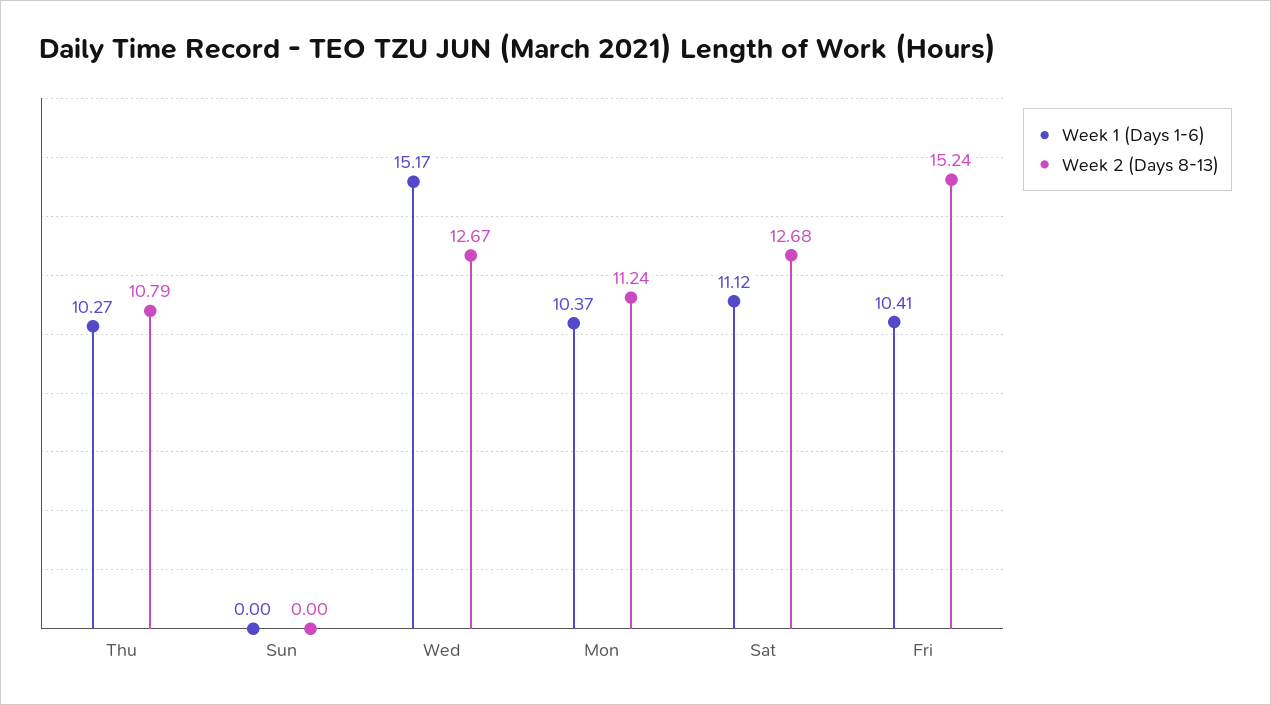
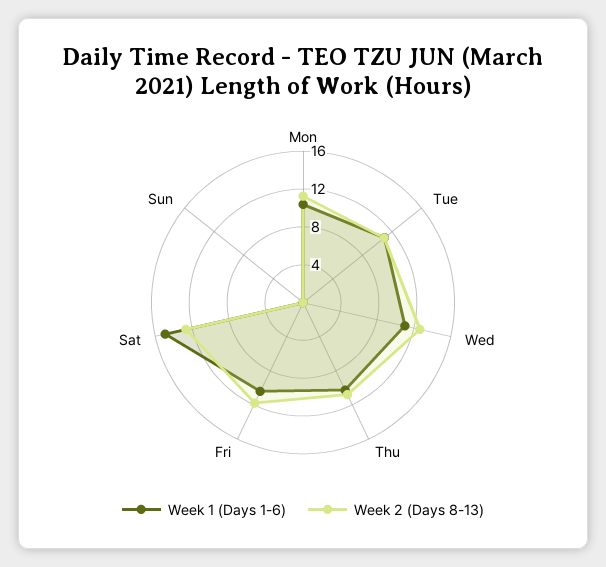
  {
    "Week 1 (Days 1-6)": {
      "Thu": 10.27,
      "Sun": 0,
-     "Wed": 15.17,
+     "Wed": 11,
      "Mon": 10.37,
-     "Sat": 11.12,
+     "Sat": 15,
-     "Fri": 10.41
+     "Fri": 10.41,
+     "Tue": 11
    },
    "Week 2 (Days 8-13)": {
      "Thu": 10.79,
      "Sun": 0,
      "Wed": 12.67,
      "Mon": 11.24,
      "Sat": 12.68,
-     "Fri": 15.24
+     "Fri": 12,
+     "Tue": 11
    }
  }

